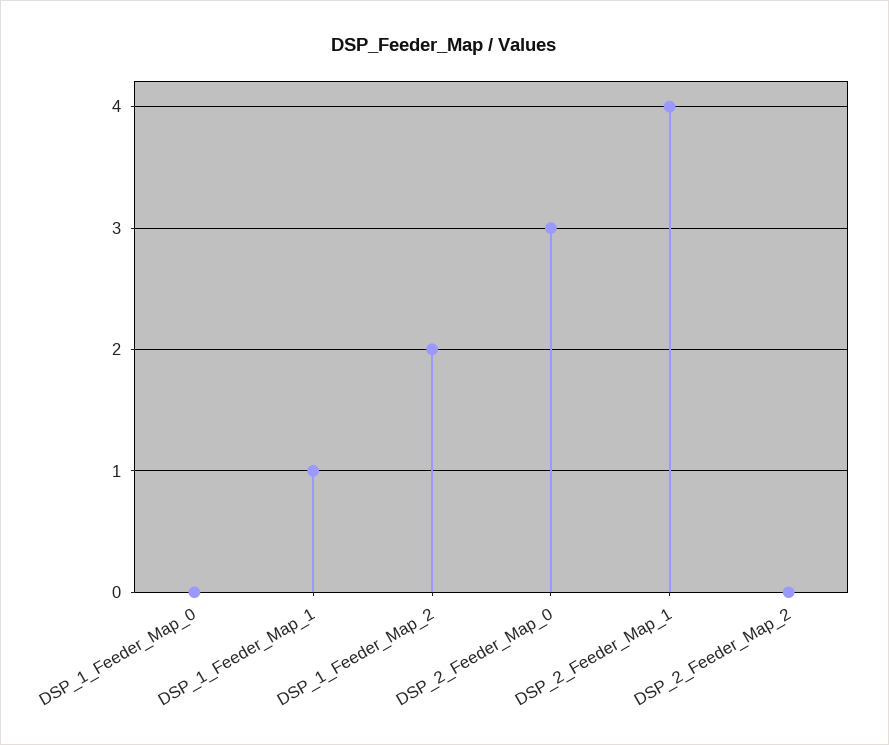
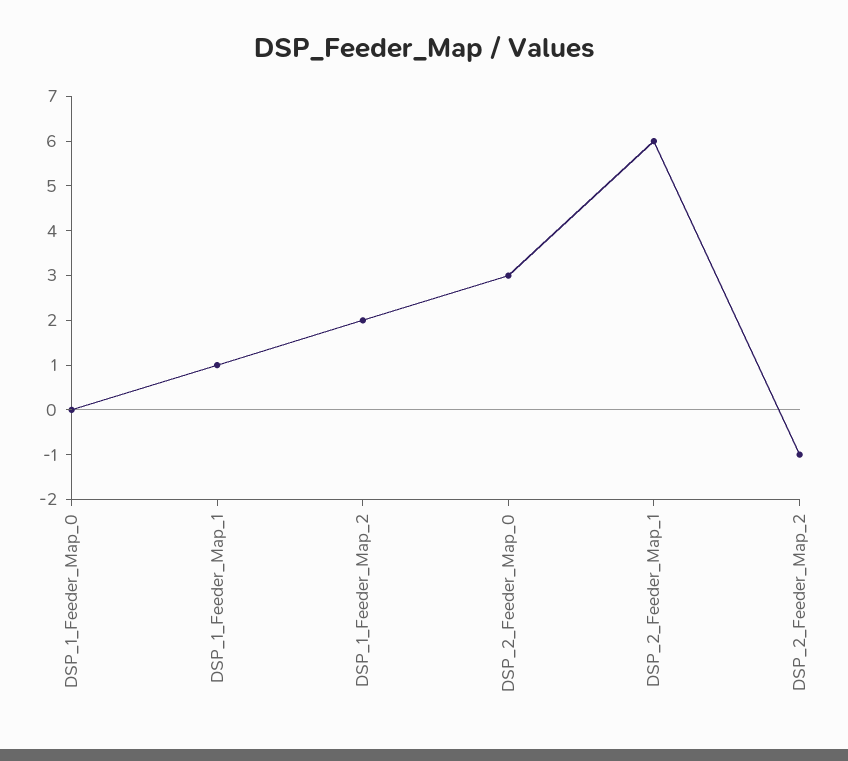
  {
    "DSP_1_Feeder_Map_0": 0,
    "DSP_1_Feeder_Map_1": 1,
    "DSP_1_Feeder_Map_2": 2,
    "DSP_2_Feeder_Map_0": 3,
-   "DSP_2_Feeder_Map_1": 4,
+   "DSP_2_Feeder_Map_1": 6,
-   "DSP_2_Feeder_Map_2": 0
+   "DSP_2_Feeder_Map_2": -1
  }

